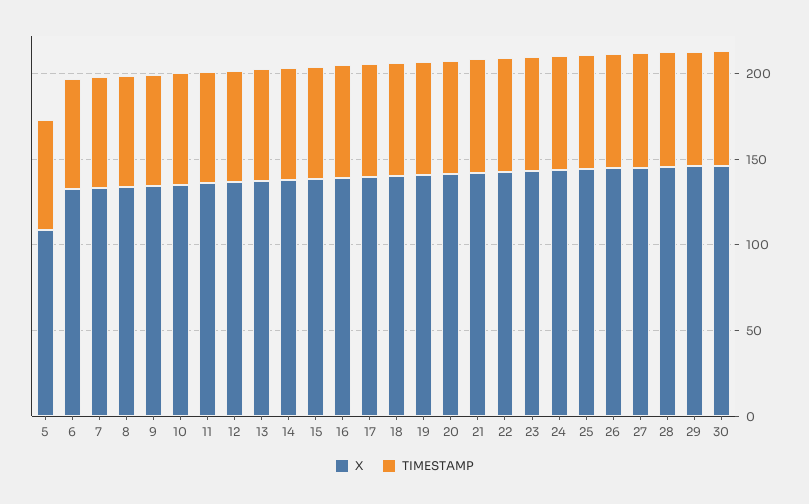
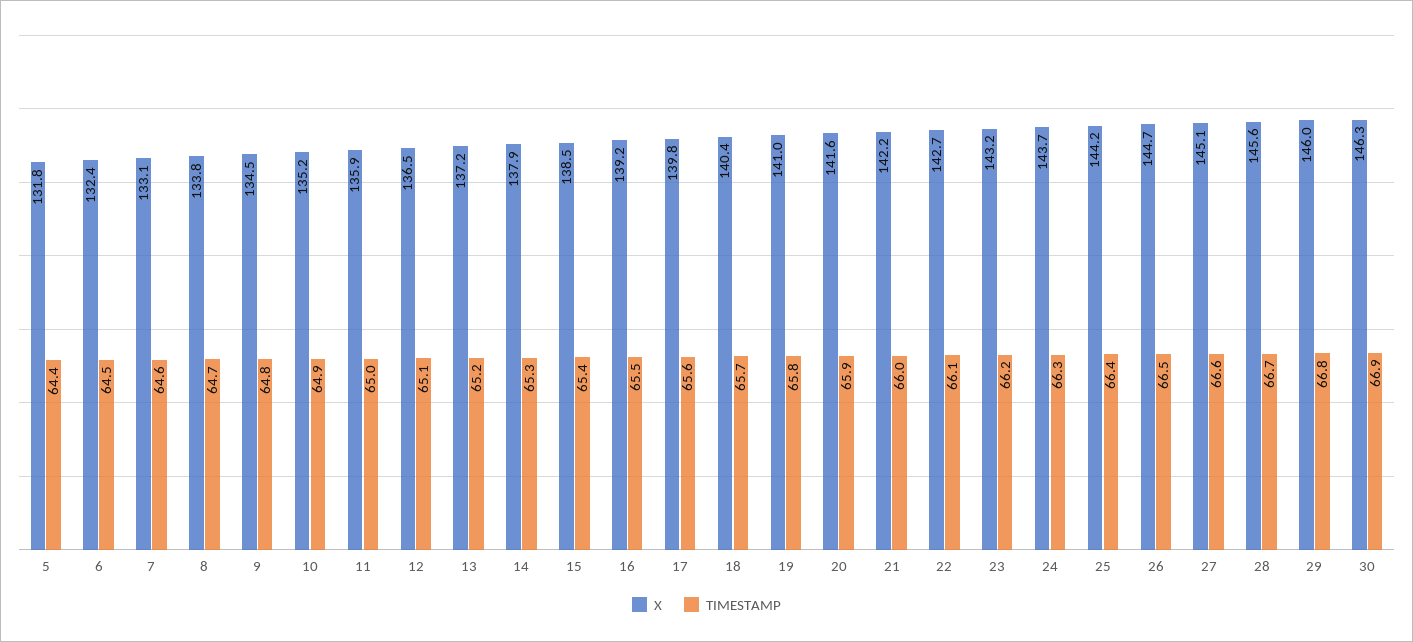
  {
    "X": {
-     "5": 110,
+     "5": 131.8,
      "6": 132.4,
      "7": 133.1,
      "8": 133.8,
      "9": 134.5,
      "10": 135.2,
      "11": 135.9,
      "12": 136.5,
      "13": 137.2,
      "14": 137.9,
      "15": 138.5,
      "16": 139.2,
      "17": 139.8,
      "18": 140.4,
      "19": 141,
      "20": 141.6,
      "21": 142.2,
      "22": 142.7,
      "23": 143.2,
      "24": 143.7,
      "25": 144.2,
      "26": 144.7,
      "27": 145.1,
      "28": 145.6,
      "29": 146,
      "30": 146.3
    },
    "TIMESTAMP": {
      "5": 64.4,
      "6": 64.5,
      "7": 64.6,
      "8": 64.7,
      "9": 64.8,
      "10": 64.9,
      "11": 65,
      "12": 65.1,
      "13": 65.2,
      "14": 65.3,
      "15": 65.4,
      "16": 65.5,
      "17": 65.6,
      "18": 65.7,
      "19": 65.8,
      "20": 65.9,
      "21": 66,
      "22": 66.1,
      "23": 66.2,
      "24": 66.3,
      "25": 66.4,
      "26": 66.5,
      "27": 66.6,
      "28": 66.7,
      "29": 66.8,
      "30": 66.9
    }
  }

